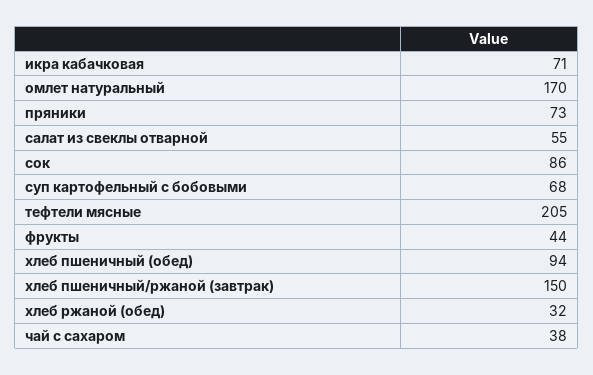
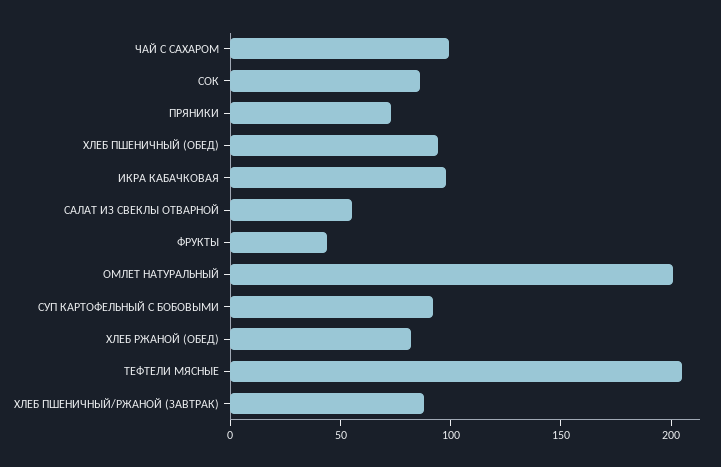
  {
-   "икра кабачковая": 71,
+   "икра кабачковая": 100,
-   "омлет натуральный": 170,
+   "омлет натуральный": 200,
    "пряники": 73,
    "салат из свеклы отварной": 55,
    "сок": 86,
-   "суп картофельный с бобовыми": 68,
+   "суп картофельный с бобовыми": 90,
    "тефтели мясные": 205,
    "фрукты": 44,
    "хлеб пшеничный (обед)": 94,
-   "хлеб пшеничный/ржаной (завтрак)": 150,
+   "хлеб пшеничный/ржаной (завтрак)": 90,
-   "хлеб ржаной (обед)": 32,
+   "хлеб ржаной (обед)": 80,
-   "чай с сахаром": 38
+   "чай с сахаром": 100
  }

